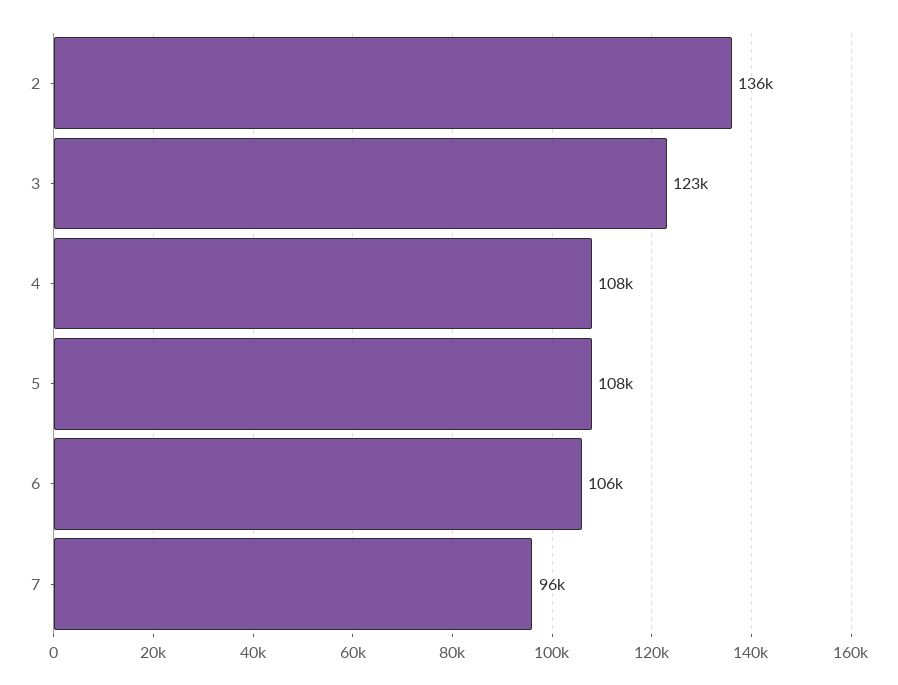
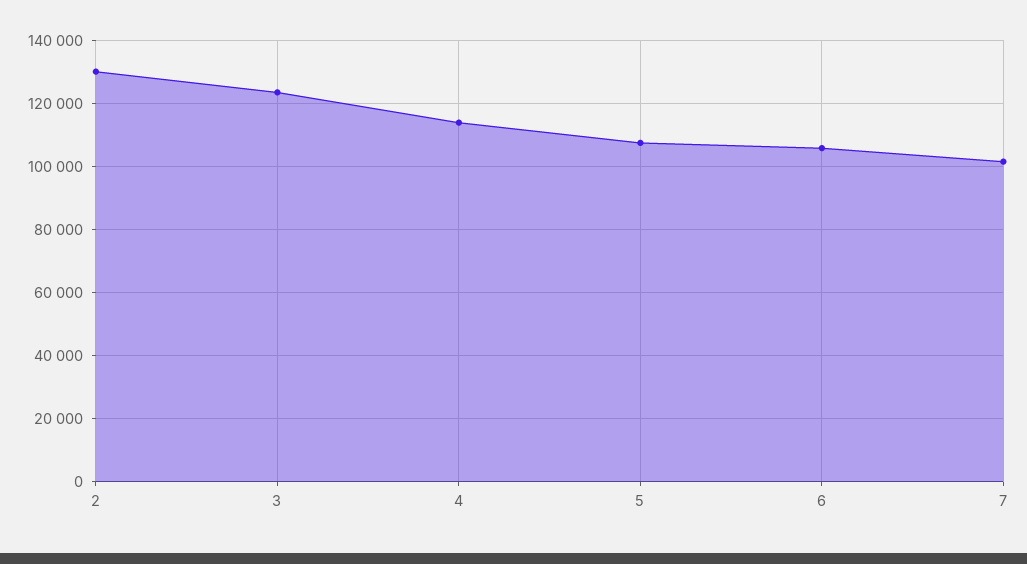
  {
-   "2": 136000,
+   "2": 130000,
    "3": 123000,
-   "4": 108000,
+   "4": 114000,
    "5": 108000,
    "6": 106000,
-   "7": 96000
+   "7": 102000
  }

